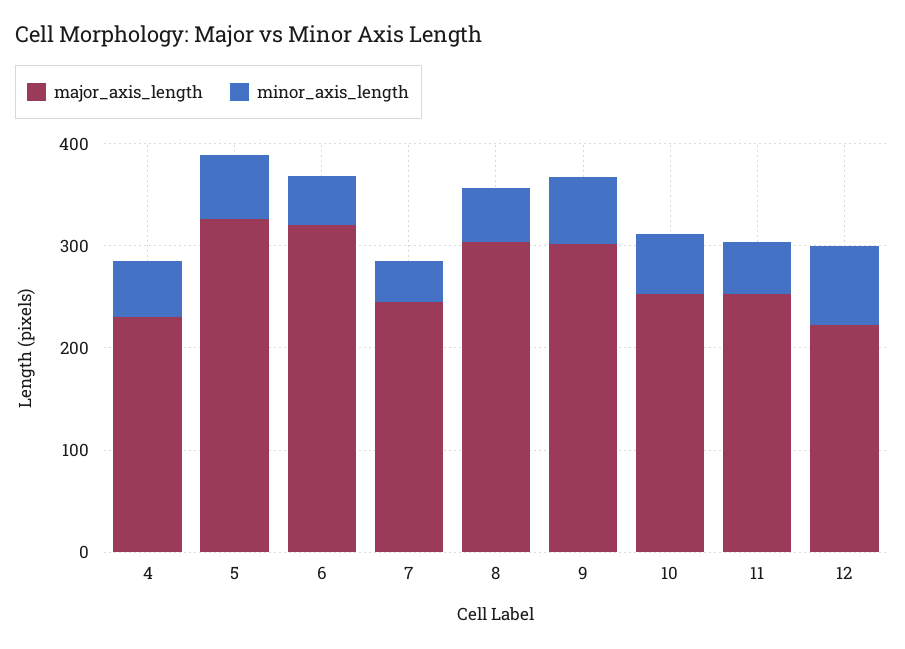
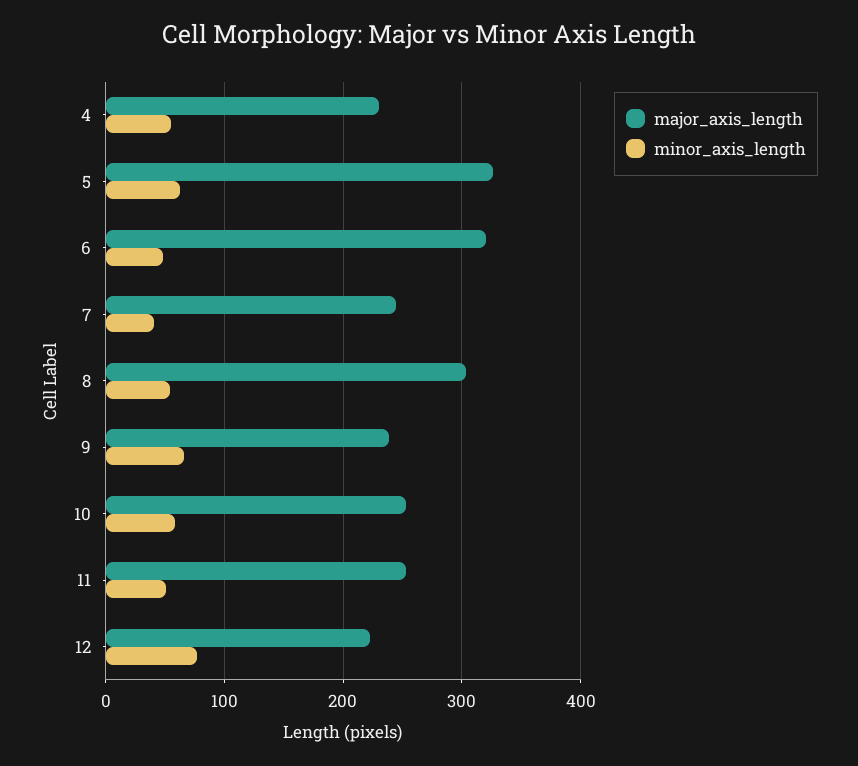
  {
    "major_axis_length": {
      "4": 230,
      "5": 330,
      "6": 320,
      "7": 240,
      "8": 300,
-     "9": 300,
+     "9": 240,
      "10": 250,
      "11": 250,
      "12": 220
    },
    "minor_axis_length": {
      "4": 50,
      "5": 60,
      "6": 50,
      "7": 40,
      "8": 50,
      "9": 70,
      "10": 60,
      "11": 50,
      "12": 80
    }
  }

